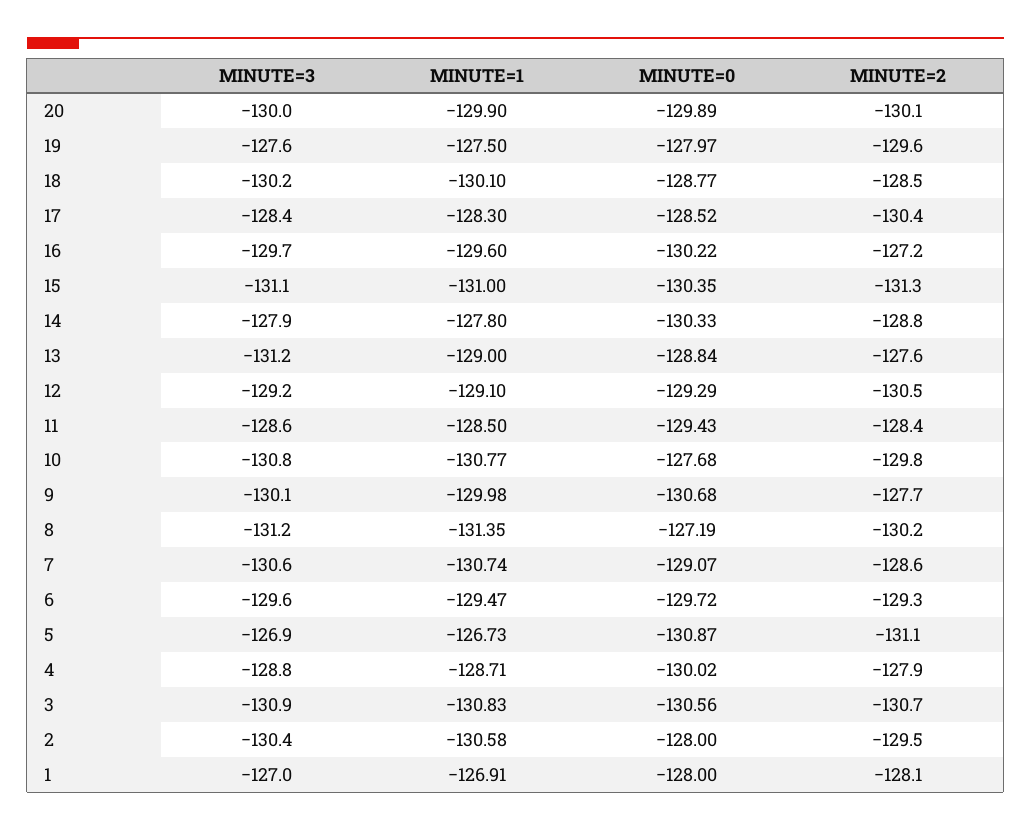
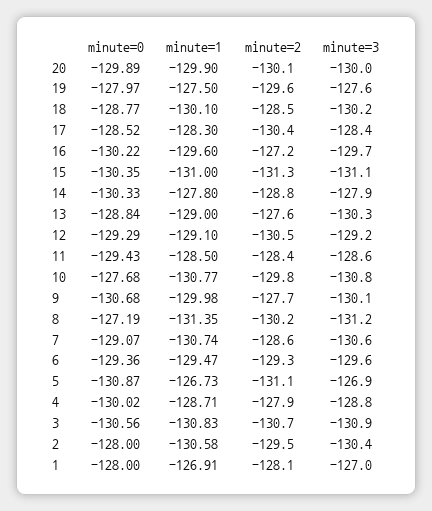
  {
    "MINUTE=3": {
      "20": -130,
      "19": -127.6,
      "18": -130.2,
      "17": -128.4,
      "16": -129.7,
      "15": -131.1,
      "14": -127.9,
-     "13": -131.2,
+     "13": -130.3,
      "12": -129.2,
      "11": -128.6,
      "10": -130.8,
      "9": -130.1,
      "8": -131.2,
      "7": -130.6,
      "6": -129.6,
      "5": -126.9,
      "4": -128.8,
      "3": -130.9,
      "2": -130.4,
      "1": -127
    },
    "MINUTE=1": {
      "20": -129.9,
      "19": -127.5,
      "18": -130.1,
      "17": -128.3,
      "16": -129.6,
      "15": -131,
      "14": -127.8,
      "13": -129,
      "12": -129.1,
      "11": -128.5,
      "10": -130.77,
      "9": -129.98,
      "8": -131.35,
      "7": -130.74,
      "6": -129.47,
      "5": -126.73,
      "4": -128.71,
      "3": -130.83,
      "2": -130.58,
      "1": -126.91
    },
    "MINUTE=0": {
      "20": -129.89,
      "19": -127.97,
      "18": -128.77,
      "17": -128.52,
      "16": -130.22,
      "15": -130.35,
      "14": -130.33,
      "13": -128.84,
      "12": -129.29,
      "11": -129.43,
      "10": -127.68,
      "9": -130.68,
      "8": -127.19,
      "7": -129.07,
-     "6": -129.72,
+     "6": -129.36,
      "5": -130.87,
      "4": -130.02,
      "3": -130.56,
      "2": -128,
      "1": -128
    },
    "MINUTE=2": {
      "20": -130.1,
      "19": -129.6,
      "18": -128.5,
      "17": -130.4,
      "16": -127.2,
      "15": -131.3,
      "14": -128.8,
      "13": -127.6,
      "12": -130.5,
      "11": -128.4,
      "10": -129.8,
      "9": -127.7,
      "8": -130.2,
      "7": -128.6,
      "6": -129.3,
      "5": -131.1,
      "4": -127.9,
      "3": -130.7,
      "2": -129.5,
      "1": -128.1
    }
  }

